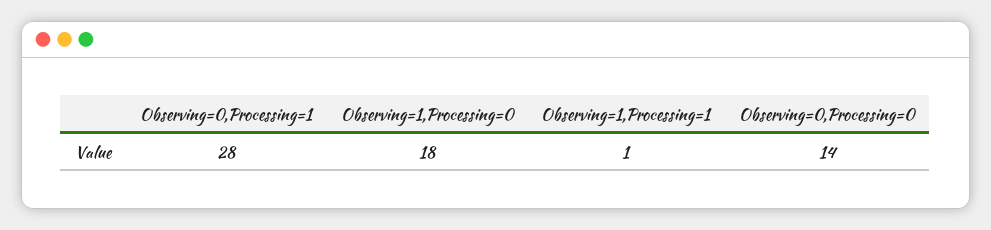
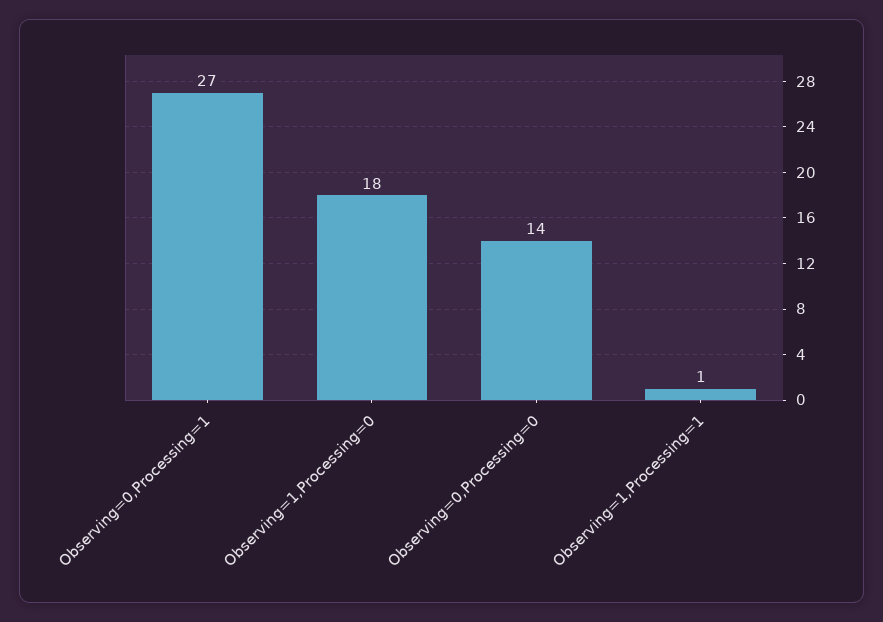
  {
-   "Observing=0,Processing=1": 28,
+   "Observing=0,Processing=1": 27,
    "Observing=1,Processing=0": 18,
    "Observing=1,Processing=1": 1,
    "Observing=0,Processing=0": 14
  }

